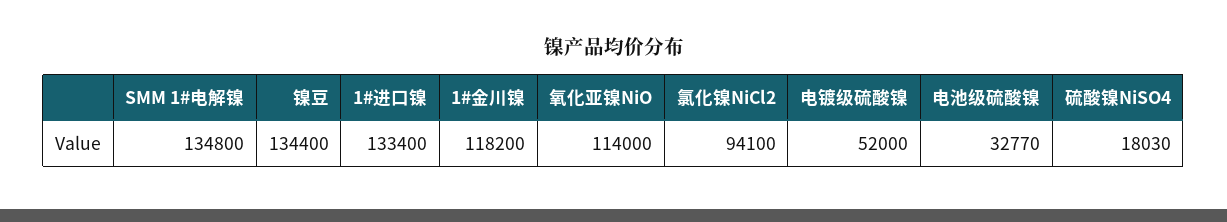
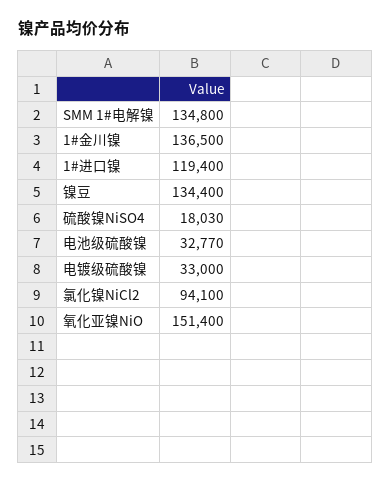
  {
    "SMM 1#电解镍": 134800,
    "镍豆": 134400,
-   "1#进口镍": 133400,
+   "1#进口镍": 119400,
-   "1#金川镍": 118200,
+   "1#金川镍": 136500,
-   "氧化亚镍NiO": 114000,
+   "氧化亚镍NiO": 151400,
    "氯化镍NiCl2": 94100,
-   "电镀级硫酸镍": 52000,
+   "电镀级硫酸镍": 33000,
    "电池级硫酸镍": 32770,
    "硫酸镍NiSO4": 18030
  }

